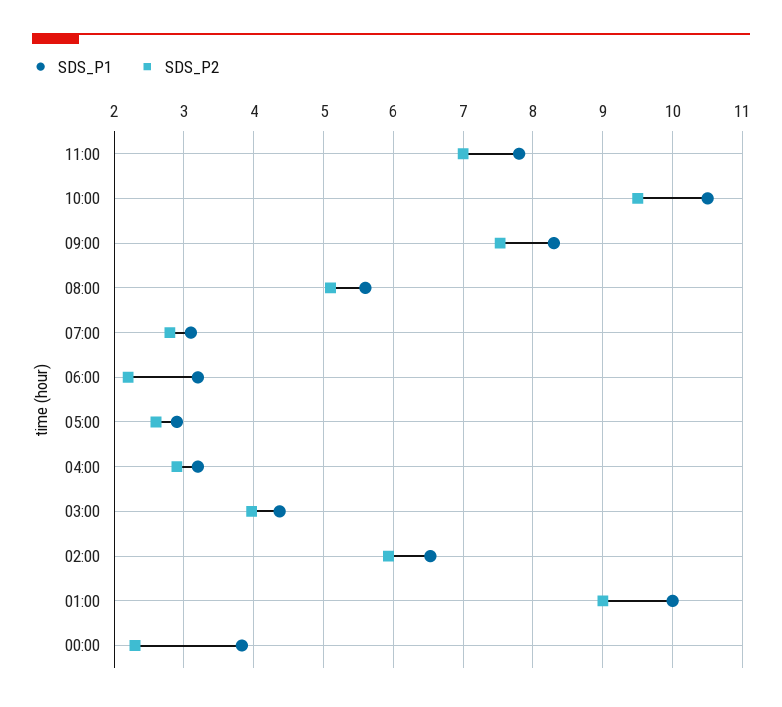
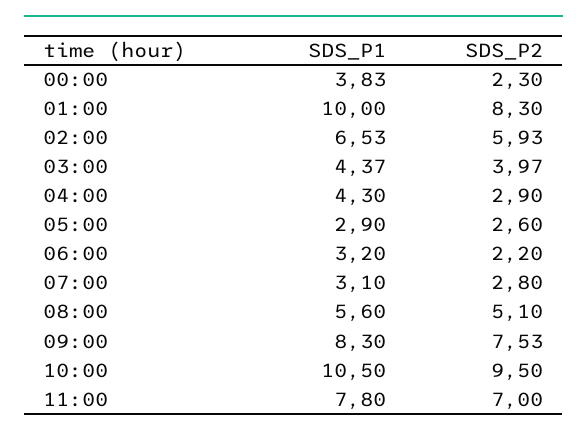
  {
    "SDS_P1": {
      "11:00": 7.8,
      "10:00": 10.5,
      "09:00": 8.3,
      "08:00": 5.6,
      "07:00": 3.1,
      "06:00": 3.2,
      "05:00": 2.9,
-     "04:00": 3.2,
+     "04:00": 4.3,
      "03:00": 4.37,
      "02:00": 6.53,
      "01:00": 10,
      "00:00": 3.83
    },
    "SDS_P2": {
      "11:00": 7,
      "10:00": 9.5,
      "09:00": 7.53,
      "08:00": 5.1,
      "07:00": 2.8,
      "06:00": 2.2,
      "05:00": 2.6,
      "04:00": 2.9,
      "03:00": 3.97,
      "02:00": 5.93,
-     "01:00": 9,
+     "01:00": 8.3,
      "00:00": 2.3
    }
  }

